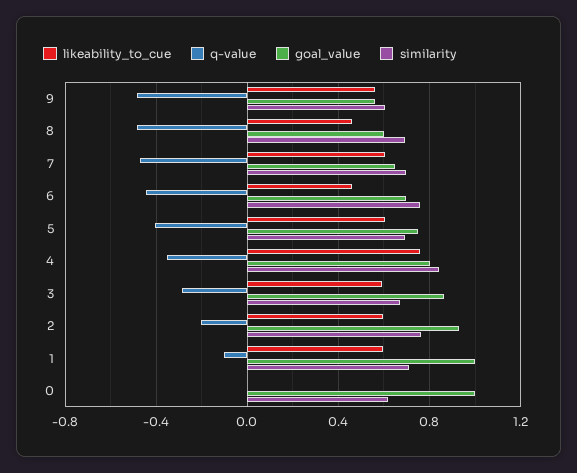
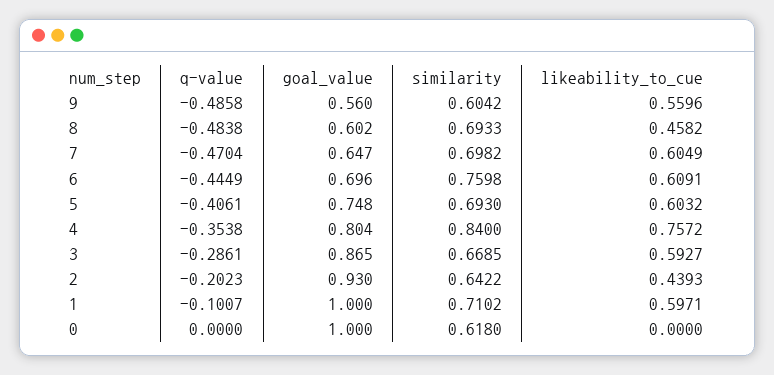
  {
    "likeability_to_cue": {
      "9": 0.5596,
      "8": 0.4582,
      "7": 0.6049,
-     "6": 0.45,
+     "6": 0.6091,
      "5": 0.6032,
      "4": 0.7572,
      "3": 0.5927,
-     "2": 0.6,
+     "2": 0.4393,
      "1": 0.5971,
      "0": 0
    },
    "q-value": {
      "9": -0.4858,
      "8": -0.4838,
      "7": -0.4704,
      "6": -0.4449,
      "5": -0.4061,
      "4": -0.3538,
      "3": -0.2861,
      "2": -0.2023,
      "1": -0.1007,
      "0": 0
    },
    "goal_value": {
      "9": 0.56,
      "8": 0.602,
      "7": 0.647,
      "6": 0.696,
      "5": 0.748,
      "4": 0.804,
      "3": 0.865,
      "2": 0.93,
      "1": 1,
      "0": 1
    },
    "similarity": {
      "9": 0.6042,
      "8": 0.6933,
      "7": 0.6982,
      "6": 0.7598,
      "5": 0.693,
      "4": 0.84,
      "3": 0.6685,
-     "2": 0.75,
+     "2": 0.6422,
      "1": 0.7102,
      "0": 0.618
    }
  }

